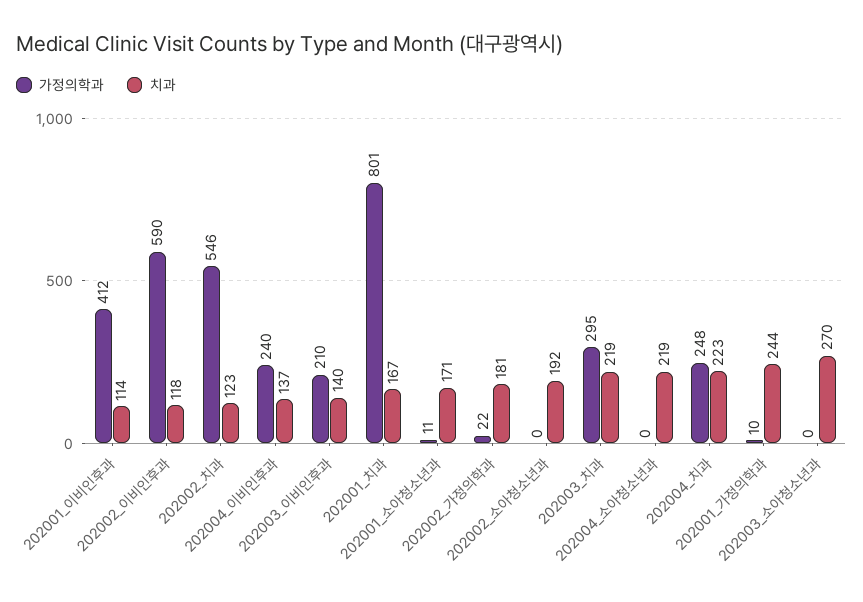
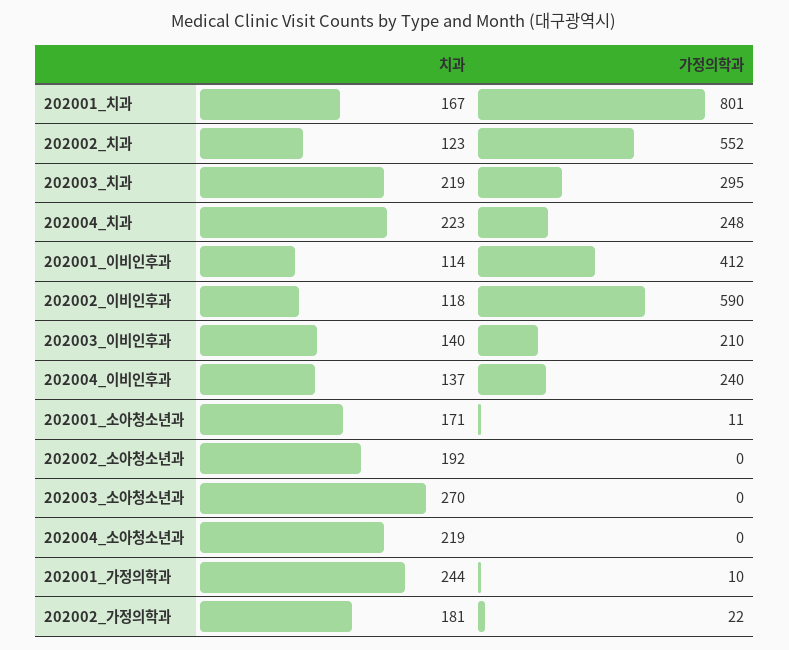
  {
    "가정의학과": {
      "202001_이비인후과": 412,
      "202002_이비인후과": 590,
-     "202002_치과": 546,
+     "202002_치과": 552,
      "202004_이비인후과": 240,
      "202003_이비인후과": 210,
      "202001_치과": 801,
      "202001_소아청소년과": 11,
      "202002_가정의학과": 22,
      "202002_소아청소년과": 0,
      "202003_치과": 295,
      "202004_소아청소년과": 0,
      "202004_치과": 248,
      "202001_가정의학과": 10,
      "202003_소아청소년과": 0
    },
    "치과": {
      "202001_이비인후과": 114,
      "202002_이비인후과": 118,
      "202002_치과": 123,
      "202004_이비인후과": 137,
      "202003_이비인후과": 140,
      "202001_치과": 167,
      "202001_소아청소년과": 171,
      "202002_가정의학과": 181,
      "202002_소아청소년과": 192,
      "202003_치과": 219,
      "202004_소아청소년과": 219,
      "202004_치과": 223,
      "202001_가정의학과": 244,
      "202003_소아청소년과": 270
    }
  }

